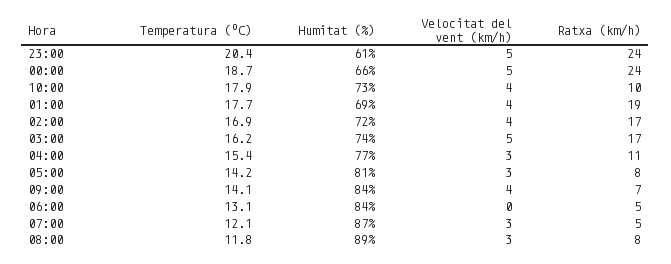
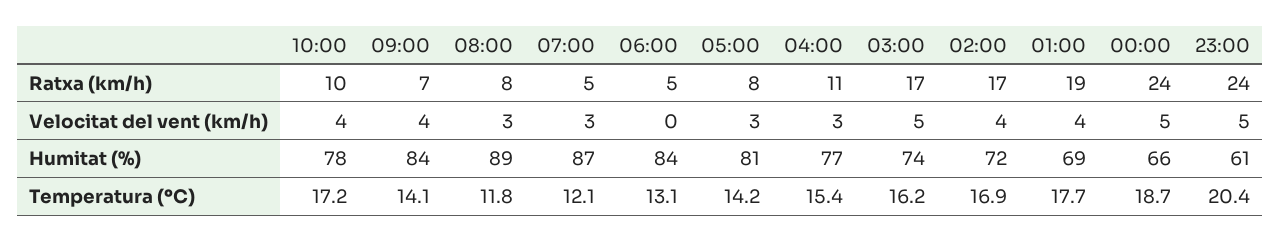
  {
    "Temperatura (ºC)": {
      "23:00": 20.4,
      "00:00": 18.7,
-     "10:00": 17.9,
+     "10:00": 17.2,
      "01:00": 17.7,
      "02:00": 16.9,
      "03:00": 16.2,
      "04:00": 15.4,
      "05:00": 14.2,
      "09:00": 14.1,
      "06:00": 13.1,
      "07:00": 12.1,
      "08:00": 11.8
    },
    "Humitat (%)": {
      "23:00": 61,
      "00:00": 66,
-     "10:00": 73,
+     "10:00": 78,
      "01:00": 69,
      "02:00": 72,
      "03:00": 74,
      "04:00": 77,
      "05:00": 81,
      "09:00": 84,
      "06:00": 84,
      "07:00": 87,
      "08:00": 89
    },
    "Velocitat del vent (km/h)": {
      "23:00": 5,
      "00:00": 5,
      "10:00": 4,
      "01:00": 4,
      "02:00": 4,
      "03:00": 5,
      "04:00": 3,
      "05:00": 3,
      "09:00": 4,
      "06:00": 0,
      "07:00": 3,
      "08:00": 3
    },
    "Ratxa (km/h)": {
      "23:00": 24,
      "00:00": 24,
      "10:00": 10,
      "01:00": 19,
      "02:00": 17,
      "03:00": 17,
      "04:00": 11,
      "05:00": 8,
      "09:00": 7,
      "06:00": 5,
      "07:00": 5,
      "08:00": 8
    }
  }

